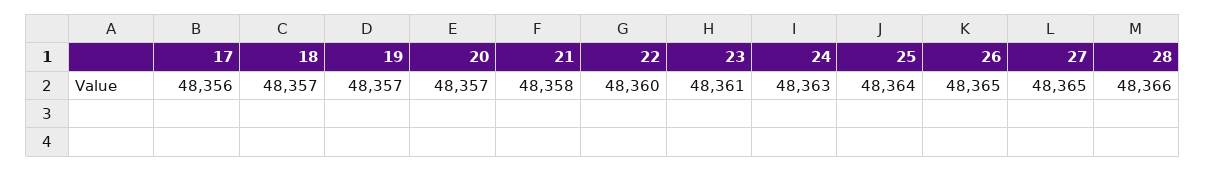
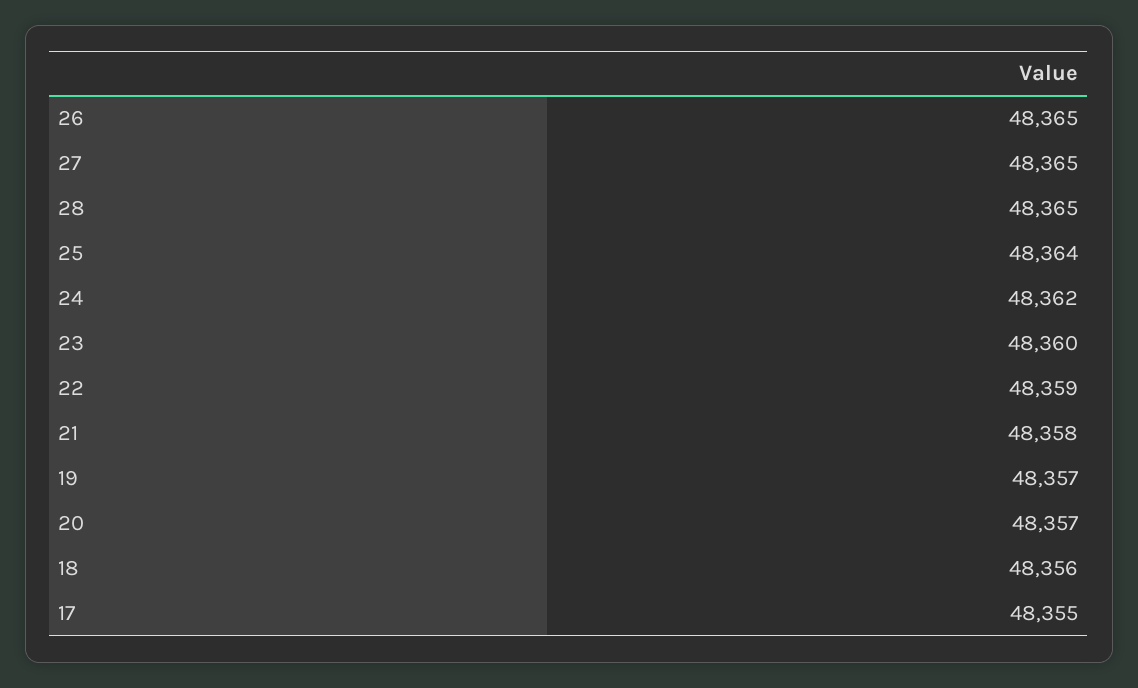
  {
-   "17": 48356,
+   "17": 48355,
-   "18": 48357,
+   "18": 48356,
    "19": 48357,
    "20": 48357,
    "21": 48358,
-   "22": 48360,
+   "22": 48359,
-   "23": 48361,
+   "23": 48360,
-   "24": 48363,
+   "24": 48362,
    "25": 48364,
    "26": 48365,
    "27": 48365,
-   "28": 48366
+   "28": 48365
  }

